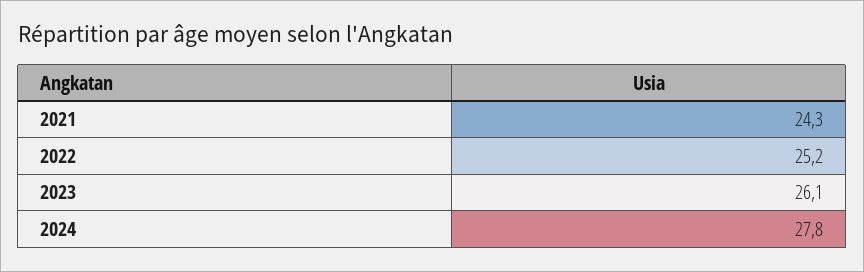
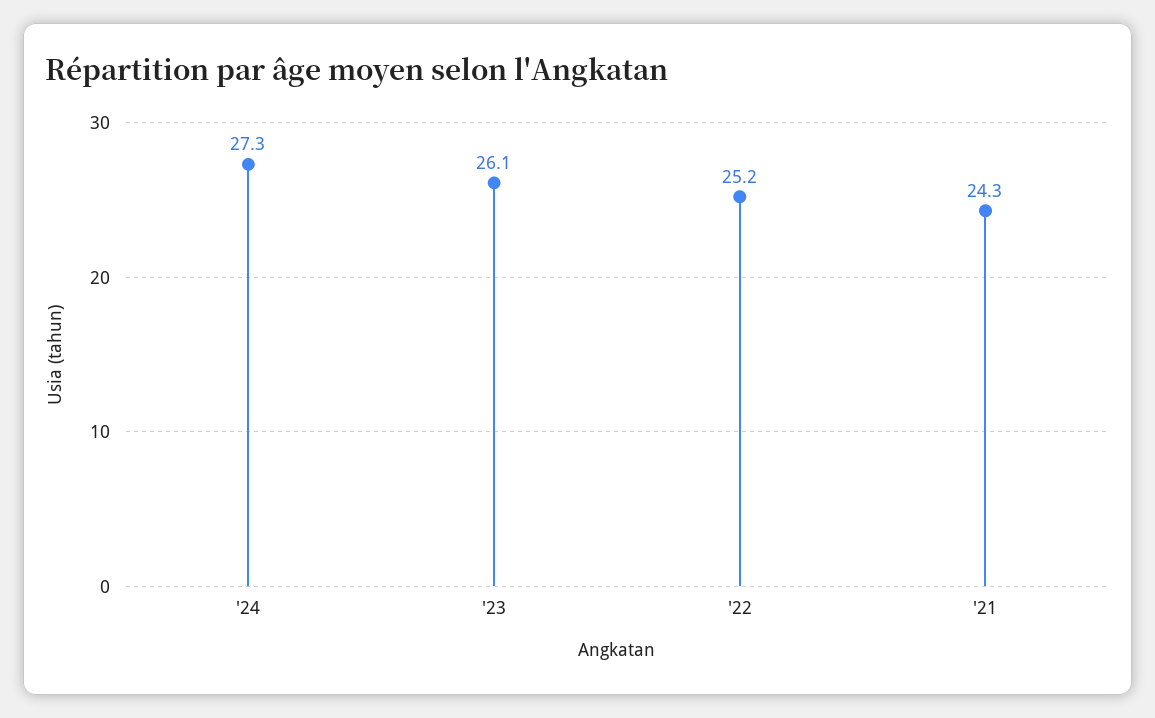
  {
    "2021": 24.3,
    "2022": 25.2,
    "2023": 26.1,
-   "2024": 27.8
+   "2024": 27.3
  }

